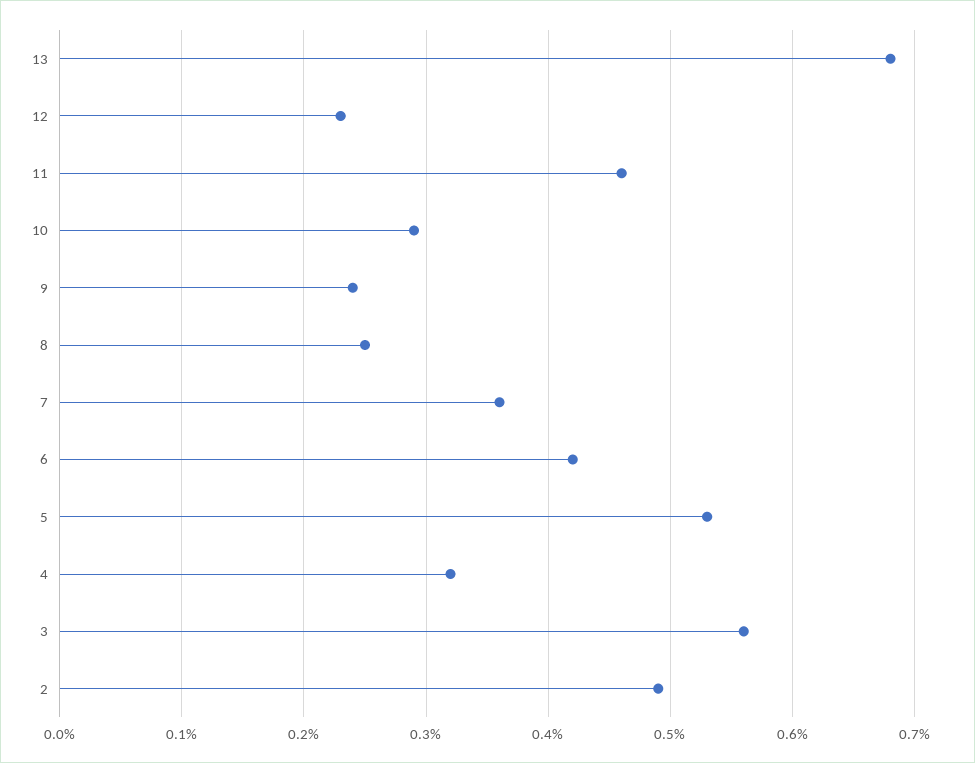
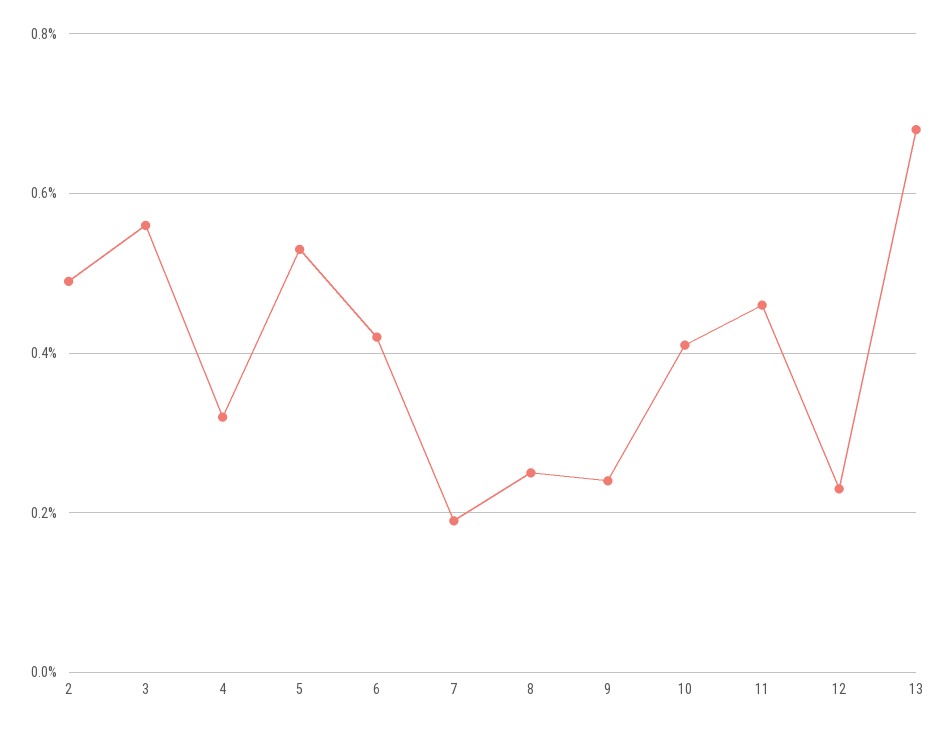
  {
    "13": 0.68,
    "12": 0.23,
    "11": 0.46,
-   "10": 0.29,
+   "10": 0.4,
    "9": 0.24,
    "8": 0.25,
-   "7": 0.36,
+   "7": 0.2,
    "6": 0.42,
    "5": 0.53,
    "4": 0.32,
    "3": 0.56,
    "2": 0.49
  }

